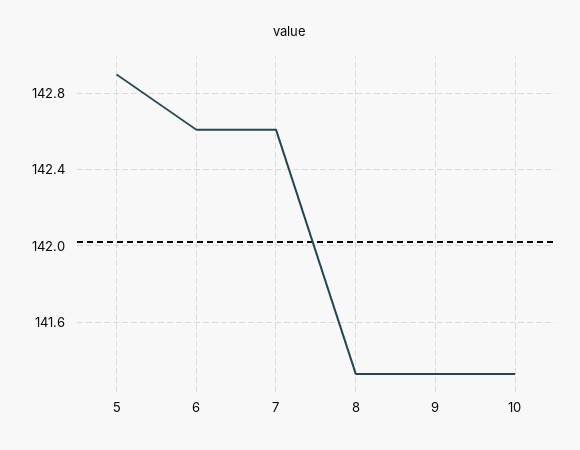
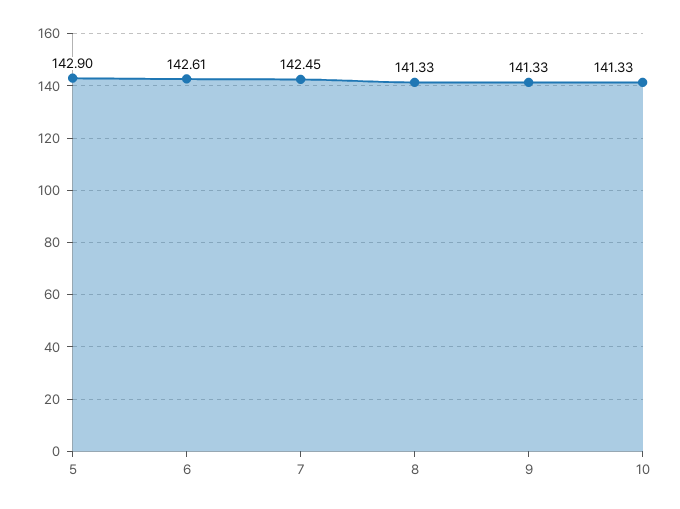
  {
    "5": 142.9,
    "6": 142.61,
-   "7": 142.6,
+   "7": 142.45,
    "8": 141.33,
    "9": 141.33,
    "10": 141.33
  }

